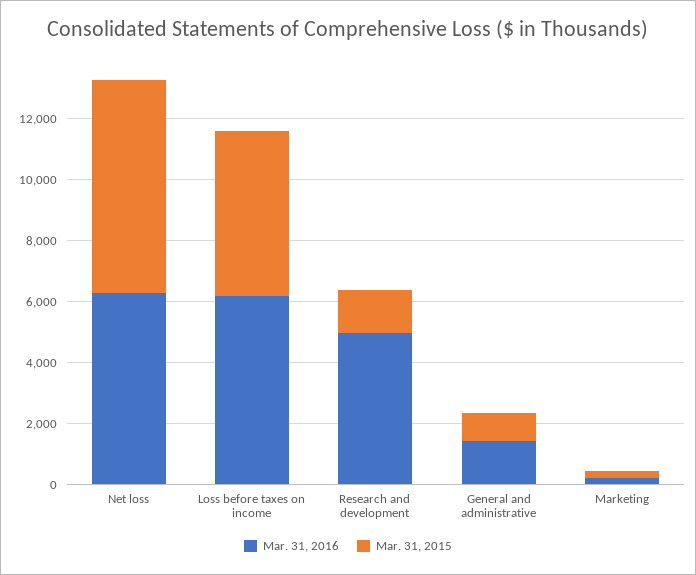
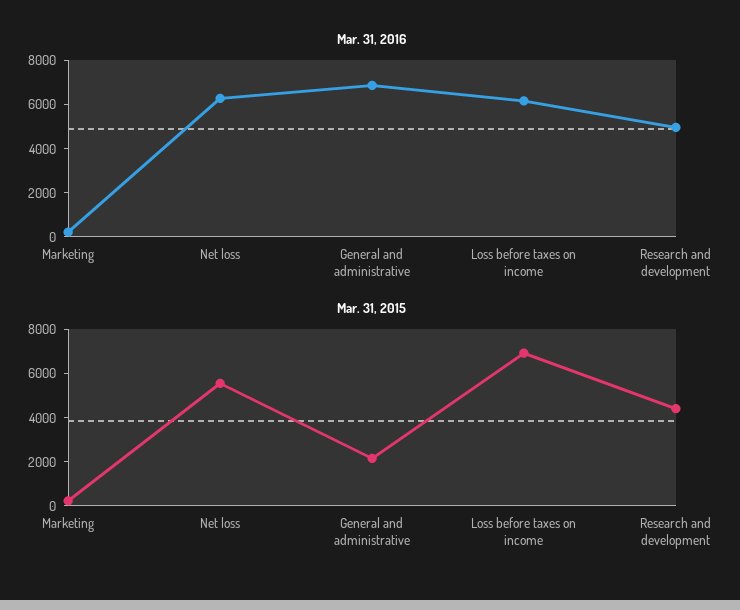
  {
    "Mar. 31, 2016": {
      "Net loss": 6500,
      "Loss before taxes on income": 6000,
      "Research and development": 5000,
-     "General and administrative": 1500,
+     "General and administrative": 7000,
      "Marketing": 0
    },
    "Mar. 31, 2015": {
-     "Net loss": 7000,
+     "Net loss": 5500,
-     "Loss before taxes on income": 5500,
+     "Loss before taxes on income": 7000,
-     "Research and development": 1500,
+     "Research and development": 4500,
-     "General and administrative": 1000,
+     "General and administrative": 2000,
      "Marketing": 0
    }
  }

